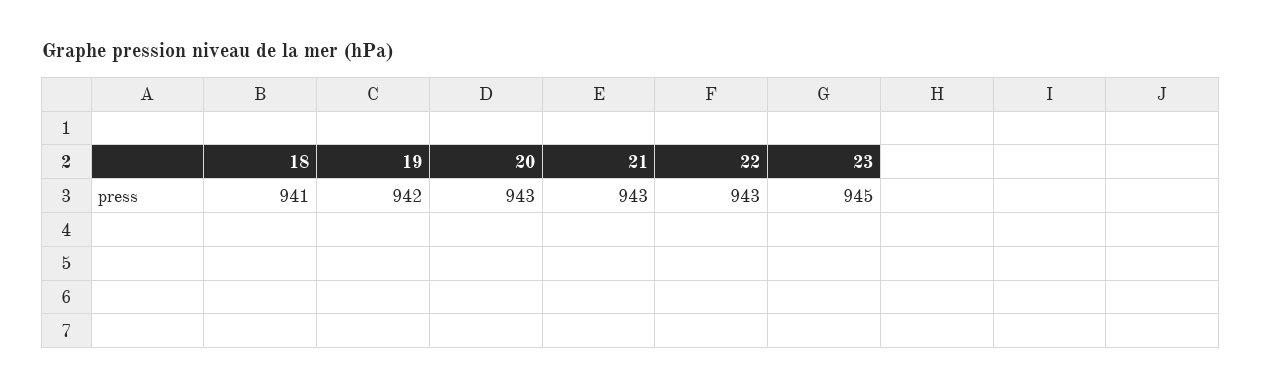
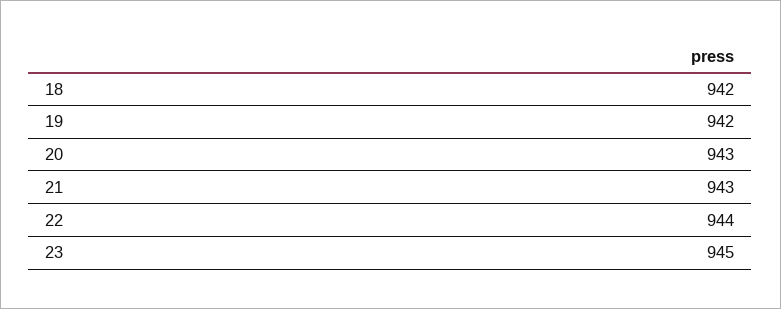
  {
-   "18": 941,
+   "18": 942,
    "19": 942,
    "20": 943,
    "21": 943,
-   "22": 943,
+   "22": 944,
    "23": 945
  }

